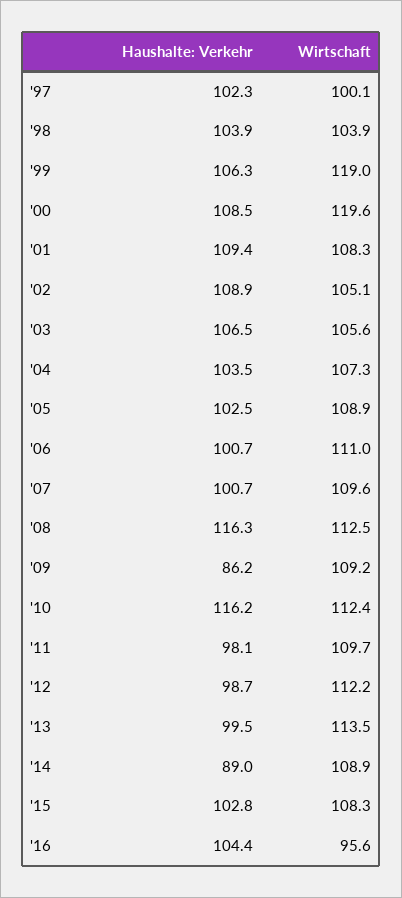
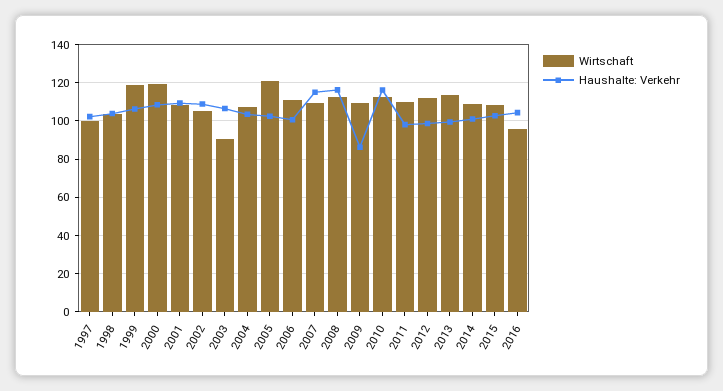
  {
    "Haushalte: Verkehr": {
      "'97": 102.3,
      "'98": 103.9,
      "'99": 106.3,
      "'00": 108.5,
      "'01": 109.4,
      "'02": 108.9,
      "'03": 106.5,
      "'04": 103.5,
      "'05": 102.5,
      "'06": 100.7,
-     "'07": 100.7,
+     "'07": 115,
      "'08": 116.3,
      "'09": 86.2,
      "'10": 116.2,
      "'11": 98.1,
      "'12": 98.7,
      "'13": 99.5,
-     "'14": 89,
+     "'14": 100,
      "'15": 102.8,
      "'16": 104.4
    },
    "Wirtschaft": {
      "'97": 100.1,
      "'98": 103.9,
      "'99": 119,
      "'00": 119.6,
      "'01": 108.3,
      "'02": 105.1,
-     "'03": 105.6,
+     "'03": 90,
      "'04": 107.3,
-     "'05": 108.9,
+     "'05": 120,
      "'06": 111,
      "'07": 109.6,
      "'08": 112.5,
      "'09": 109.2,
      "'10": 112.4,
      "'11": 109.7,
      "'12": 112.2,
      "'13": 113.5,
      "'14": 108.9,
      "'15": 108.3,
      "'16": 95.6
    }
  }

